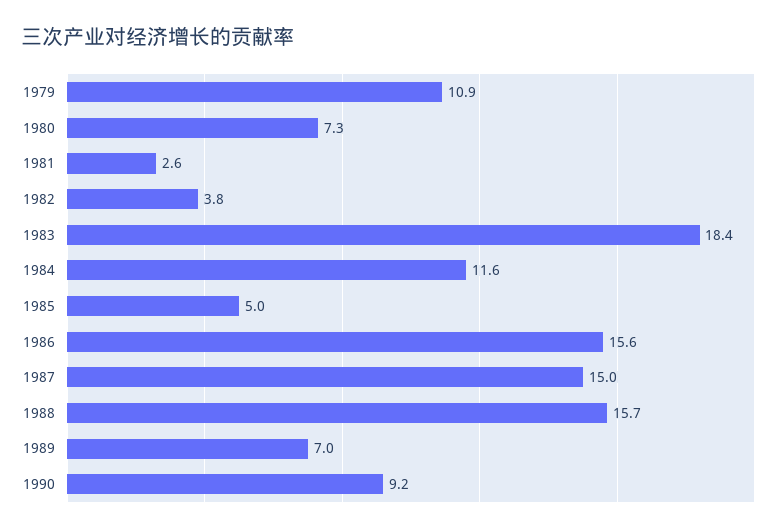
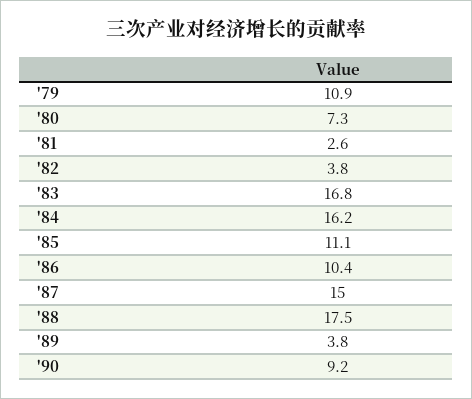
  {
    "1979": 10.9,
    "1980": 7.3,
    "1981": 2.6,
    "1982": 3.8,
-   "1983": 18.4,
+   "1983": 16.8,
-   "1984": 11.6,
+   "1984": 16.2,
-   "1985": 5,
+   "1985": 11.1,
-   "1986": 15.6,
+   "1986": 10.4,
    "1987": 15,
-   "1988": 15.7,
+   "1988": 17.5,
-   "1989": 7,
+   "1989": 3.8,
    "1990": 9.2
  }

